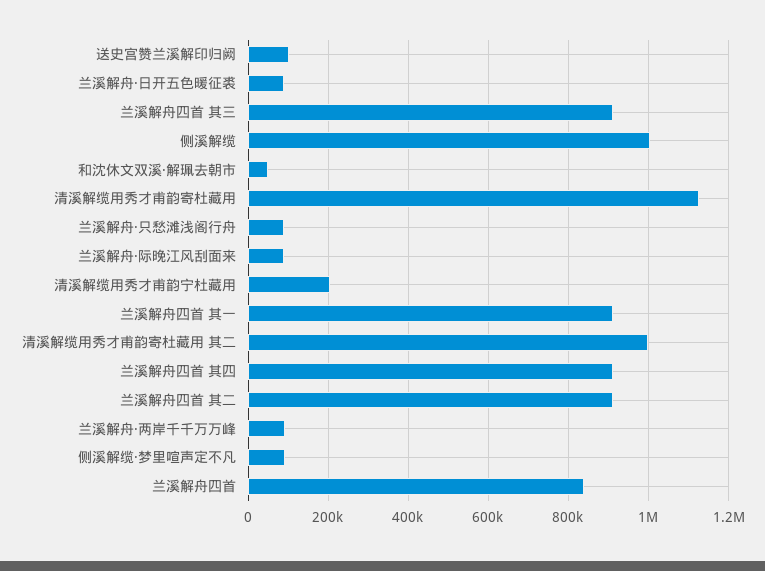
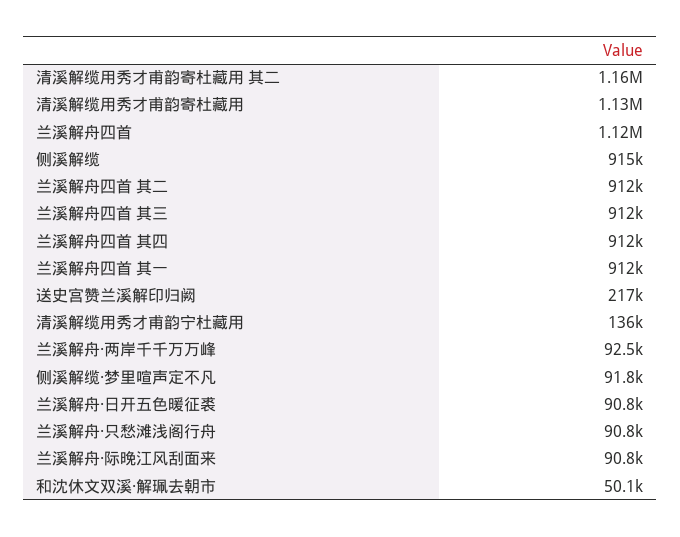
  {
-   "送史宫赞兰溪解印归阙": 100000,
+   "送史宫赞兰溪解印归阙": 217000,
    "兰溪解舟·日开五色暖征裘": 90800,
    "兰溪解舟四首 其三": 912000,
-   "侧溪解缆": 1000000,
+   "侧溪解缆": 915000,
    "和沈休文双溪·解珮去朝市": 50100,
    "清溪解缆用秀才甫韵寄杜藏用": 1130000,
    "兰溪解舟·只愁滩浅阁行舟": 90800,
    "兰溪解舟·际晚江风刮面来": 90800,
-   "清溪解缆用秀才甫韵宁杜藏用": 200000,
+   "清溪解缆用秀才甫韵宁杜藏用": 136000,
    "兰溪解舟四首 其一": 912000,
-   "清溪解缆用秀才甫韵寄杜藏用 其二": 1000000,
+   "清溪解缆用秀才甫韵寄杜藏用 其二": 1160000,
    "兰溪解舟四首 其四": 912000,
    "兰溪解舟四首 其二": 912000,
    "兰溪解舟·两岸千千万万峰": 92500,
    "侧溪解缆·梦里喧声定不凡": 91800,
-   "兰溪解舟四首": 840000
+   "兰溪解舟四首": 1120000
  }

